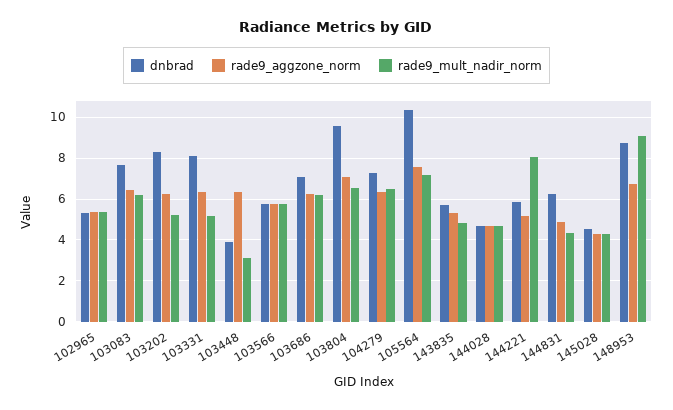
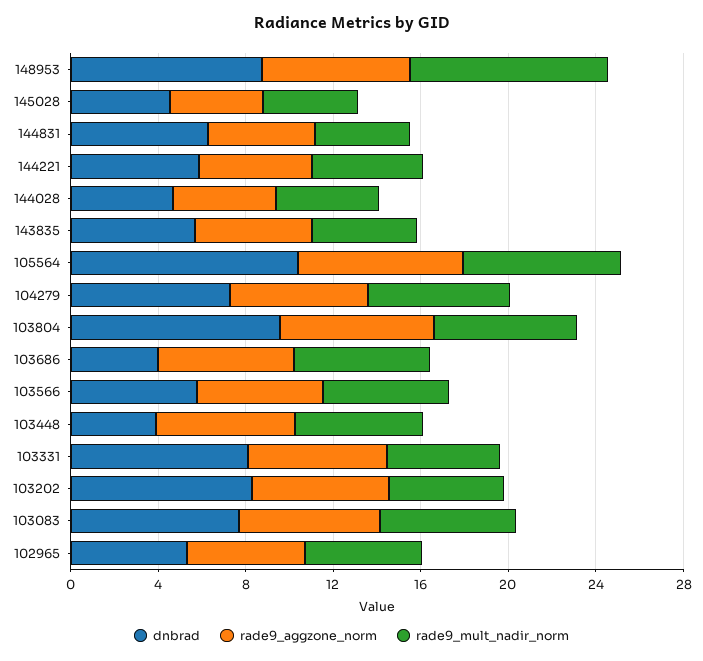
  {
    "dnbrad": {
      "102965": 5.5,
      "103083": 7.5,
      "103202": 8.5,
      "103331": 8,
      "103448": 4,
      "103566": 6,
-     "103686": 7,
+     "103686": 4,
      "103804": 9.5,
      "104279": 7.5,
      "105564": 10.5,
      "143835": 5.5,
      "144028": 4.5,
      "144221": 6,
      "144831": 6.5,
      "145028": 4.5,
      "148953": 9
    },
    "rade9_aggzone_norm": {
      "102965": 5.5,
      "103083": 6.5,
      "103202": 6,
      "103331": 6.5,
      "103448": 6.5,
      "103566": 6,
      "103686": 6,
      "103804": 7,
      "104279": 6.5,
      "105564": 7.5,
      "143835": 5.5,
      "144028": 4.5,
      "144221": 5,
      "144831": 5,
      "145028": 4.5,
      "148953": 6.5
    },
    "rade9_mult_nadir_norm": {
      "102965": 5.5,
      "103083": 6,
      "103202": 5,
      "103331": 5,
-     "103448": 3,
+     "103448": 6,
      "103566": 6,
      "103686": 6,
      "103804": 6.5,
      "104279": 6.5,
      "105564": 7,
      "143835": 5,
      "144028": 4.5,
-     "144221": 8,
+     "144221": 5,
      "144831": 4.5,
      "145028": 4.5,
      "148953": 9
    }
  }

